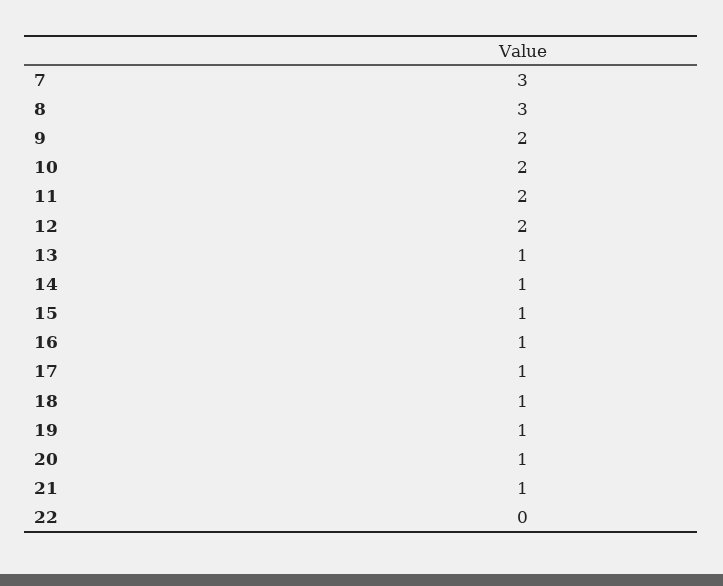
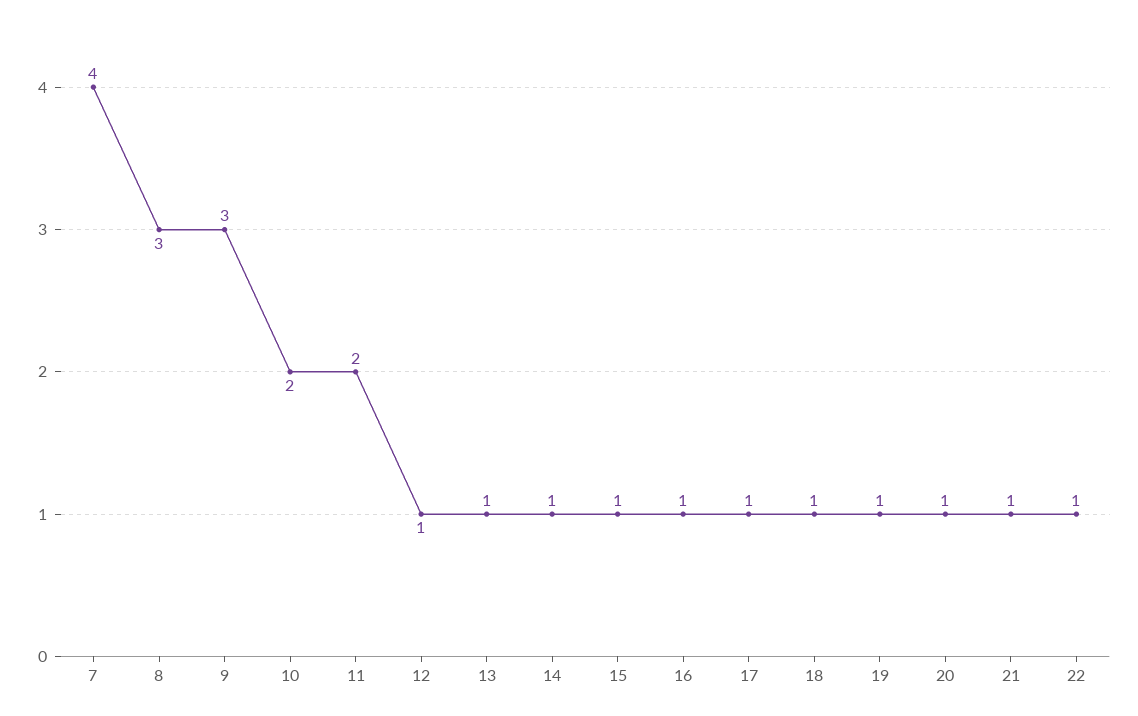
  {
-   "7": 3,
+   "7": 4,
    "8": 3,
-   "9": 2,
+   "9": 3,
    "10": 2,
    "11": 2,
-   "12": 2,
+   "12": 1,
    "13": 1,
    "14": 1,
    "15": 1,
    "16": 1,
    "17": 1,
    "18": 1,
    "19": 1,
    "20": 1,
    "21": 1,
-   "22": 0
+   "22": 1
  }

